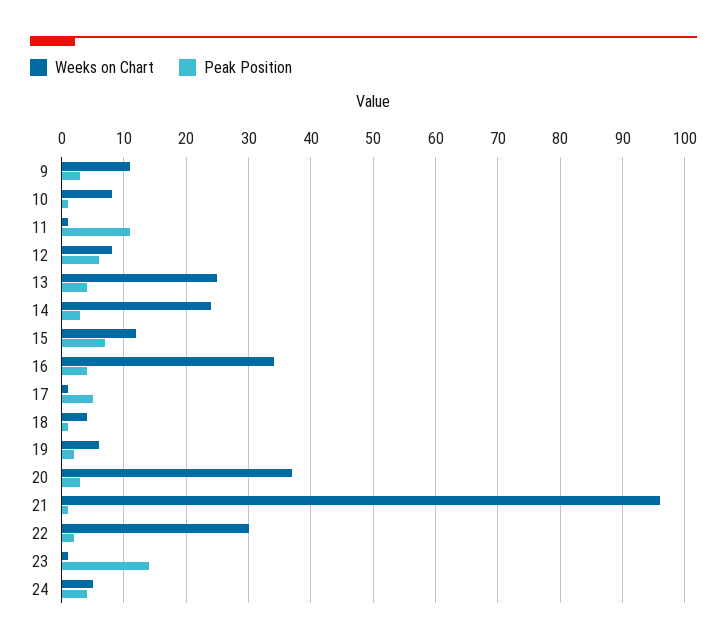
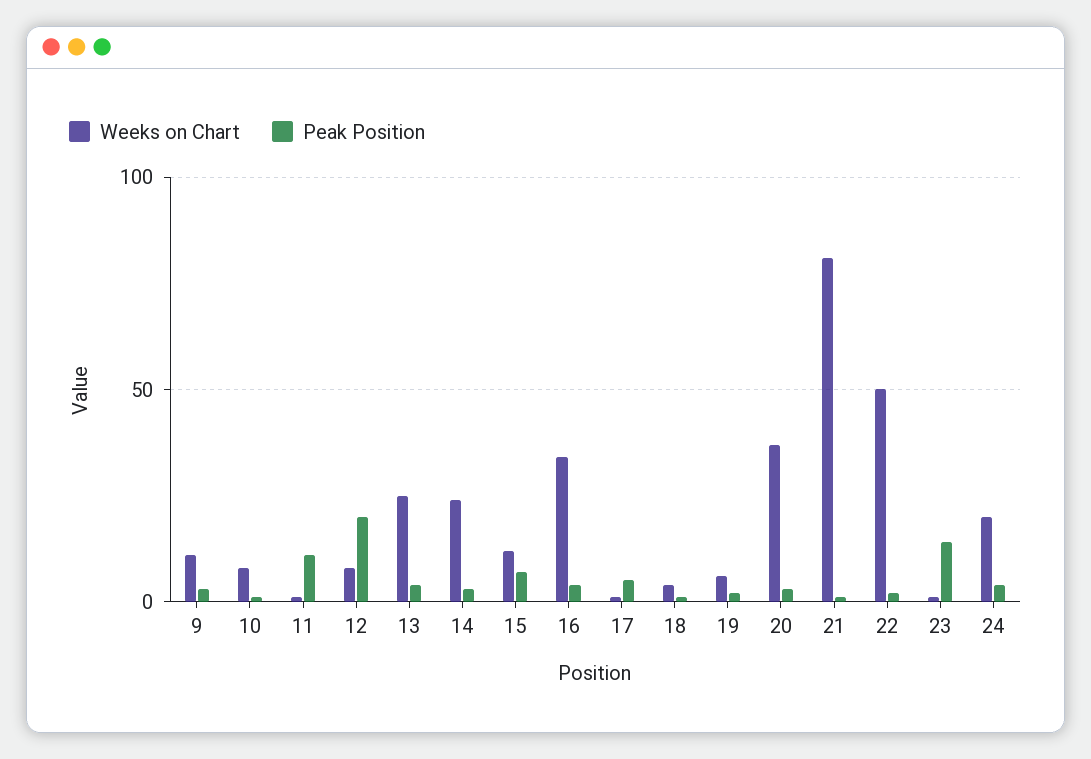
  {
    "Weeks on Chart": {
      "9": 11,
      "10": 8,
      "11": 1,
      "12": 8,
      "13": 25,
      "14": 24,
      "15": 12,
      "16": 34,
      "17": 1,
      "18": 4,
      "19": 6,
      "20": 37,
-     "21": 96,
+     "21": 80,
-     "22": 30,
+     "22": 50,
      "23": 1,
-     "24": 5
+     "24": 20
    },
    "Peak Position": {
      "9": 3,
      "10": 1,
      "11": 11,
-     "12": 6,
+     "12": 20,
      "13": 4,
      "14": 3,
      "15": 7,
      "16": 4,
      "17": 5,
      "18": 1,
      "19": 2,
      "20": 3,
      "21": 1,
      "22": 2,
      "23": 14,
      "24": 4
    }
  }

